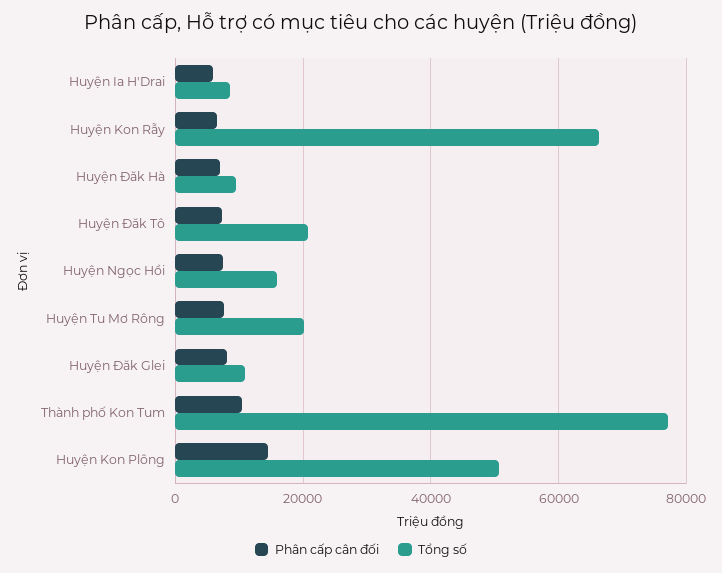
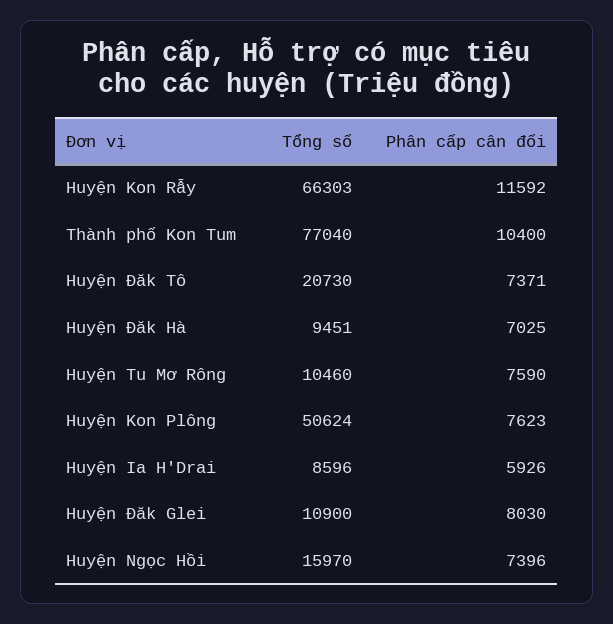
  {
    "Phân cấp cân đối": {
      "Huyện Ia H'Drai": 5926,
-     "Huyện Kon Rẫy": 6000,
+     "Huyện Kon Rẫy": 11592,
      "Huyện Đăk Hà": 7025,
      "Huyện Đăk Tô": 7371,
      "Huyện Ngọc Hồi": 7396,
      "Huyện Tu Mơ Rông": 7590,
      "Huyện Đăk Glei": 8030,
      "Thành phố Kon Tum": 10400,
-     "Huyện Kon Plông": 14000
+     "Huyện Kon Plông": 7623
    },
    "Tổng số": {
      "Huyện Ia H'Drai": 8596,
      "Huyện Kon Rẫy": 66303,
      "Huyện Đăk Hà": 9451,
      "Huyện Đăk Tô": 20730,
      "Huyện Ngọc Hồi": 15970,
-     "Huyện Tu Mơ Rông": 20000,
+     "Huyện Tu Mơ Rông": 10460,
      "Huyện Đăk Glei": 10900,
      "Thành phố Kon Tum": 77040,
      "Huyện Kon Plông": 50624
    }
  }

